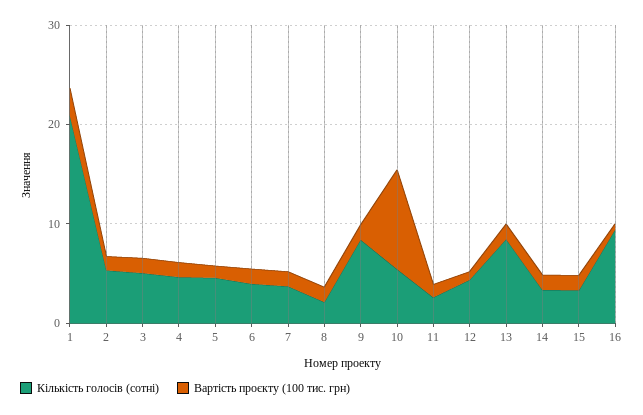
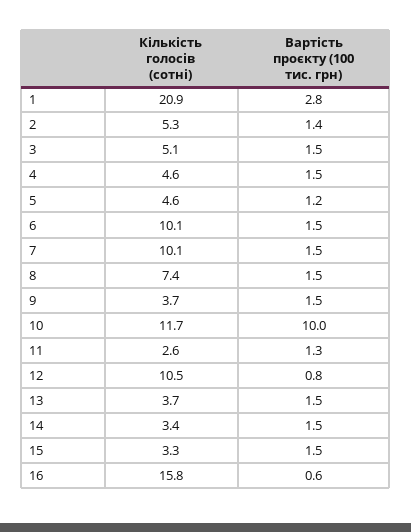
  {
    "Кількість голосів (сотні)": {
      "1": 20.9,
      "2": 5.3,
      "3": 5.1,
      "4": 4.6,
      "5": 4.6,
-     "6": 4,
+     "6": 10.1,
-     "7": 4,
+     "7": 10.1,
-     "8": 2,
+     "8": 7.4,
-     "9": 8,
+     "9": 3.7,
-     "10": 6,
+     "10": 11.7,
      "11": 2.6,
-     "12": 4,
+     "12": 10.5,
-     "13": 8,
+     "13": 3.7,
      "14": 3.4,
      "15": 3.3,
-     "16": 10
+     "16": 15.8
    },
    "Вартість проєкту (100 тис. грн)": {
      "1": 2.8,
      "2": 1.4,
      "3": 1.5,
      "4": 1.5,
      "5": 1.2,
      "6": 1.5,
      "7": 1.5,
      "8": 1.5,
      "9": 1.5,
      "10": 10,
      "11": 1.3,
      "12": 0.8,
      "13": 1.5,
      "14": 1.5,
      "15": 1.5,
      "16": 0.6
    }
  }

